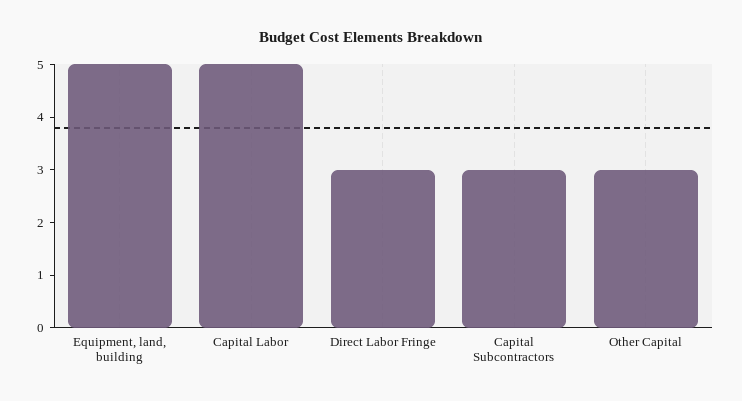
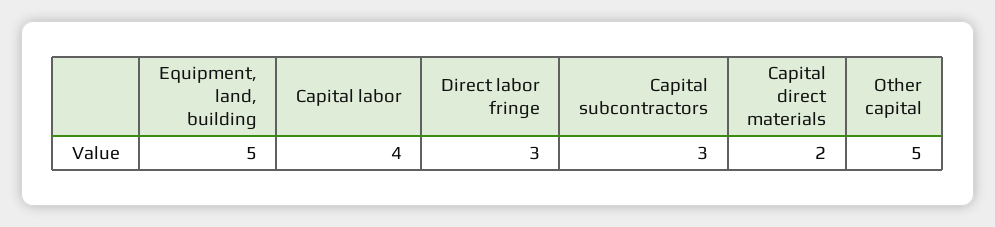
  {
    "Equipment, land, building": 5,
-   "Capital Labor": 5,
+   "Capital Labor": 4,
    "Direct Labor Fringe": 3,
    "Capital Subcontractors": 3,
-   "Other Capital": 3
+   "Other Capital": 5,
+   "Capital direct materials": 2
  }

